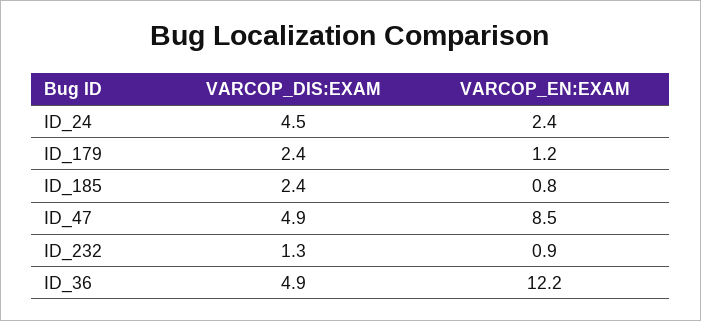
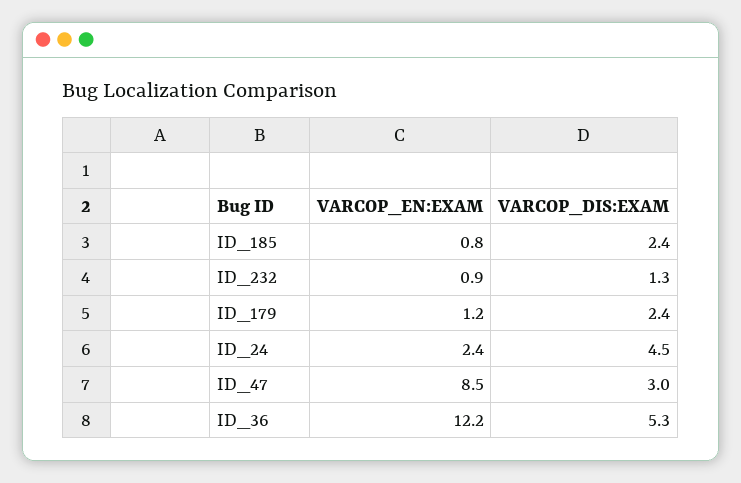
  {
    "VARCOP_DIS:EXAM": {
      "ID_24": 4.5,
      "ID_179": 2.4,
      "ID_185": 2.4,
-     "ID_47": 4.9,
+     "ID_47": 3,
      "ID_232": 1.3,
-     "ID_36": 4.9
+     "ID_36": 5.3
    },
    "VARCOP_EN:EXAM": {
      "ID_24": 2.4,
      "ID_179": 1.2,
      "ID_185": 0.8,
      "ID_47": 8.5,
      "ID_232": 0.9,
      "ID_36": 12.2
    }
  }

